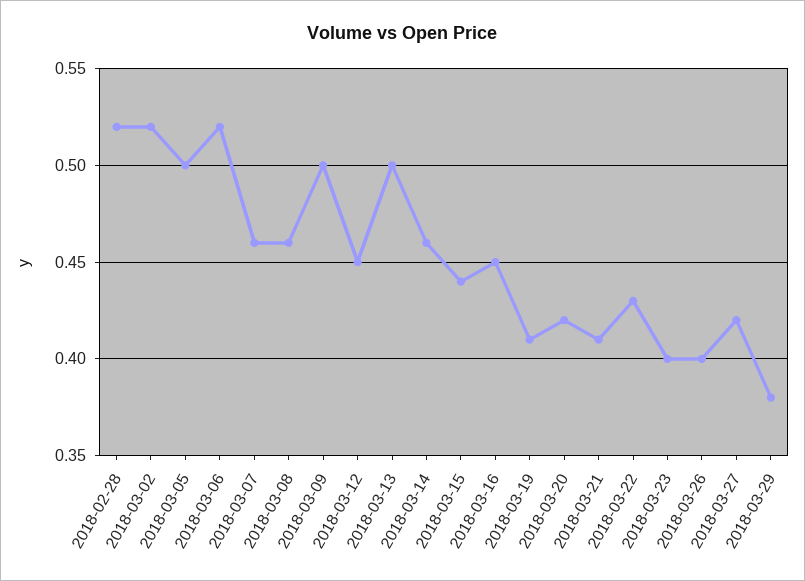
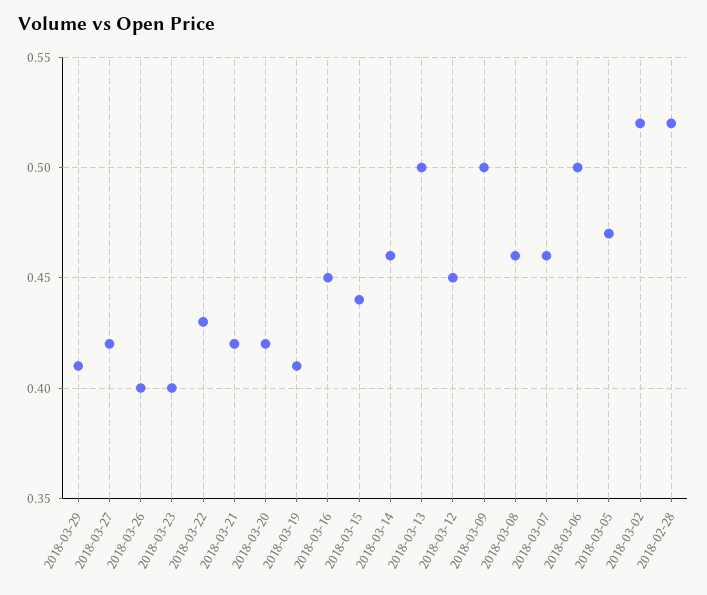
  {
    "2018-02-28": 0.52,
    "2018-03-02": 0.52,
-   "2018-03-05": 0.5,
+   "2018-03-05": 0.47,
-   "2018-03-06": 0.52,
+   "2018-03-06": 0.5,
    "2018-03-07": 0.46,
    "2018-03-08": 0.46,
    "2018-03-09": 0.5,
    "2018-03-12": 0.45,
    "2018-03-13": 0.5,
    "2018-03-14": 0.46,
    "2018-03-15": 0.44,
    "2018-03-16": 0.45,
    "2018-03-19": 0.41,
    "2018-03-20": 0.42,
-   "2018-03-21": 0.41,
+   "2018-03-21": 0.42,
    "2018-03-22": 0.43,
    "2018-03-23": 0.4,
    "2018-03-26": 0.4,
    "2018-03-27": 0.42,
-   "2018-03-29": 0.38
+   "2018-03-29": 0.41
  }

